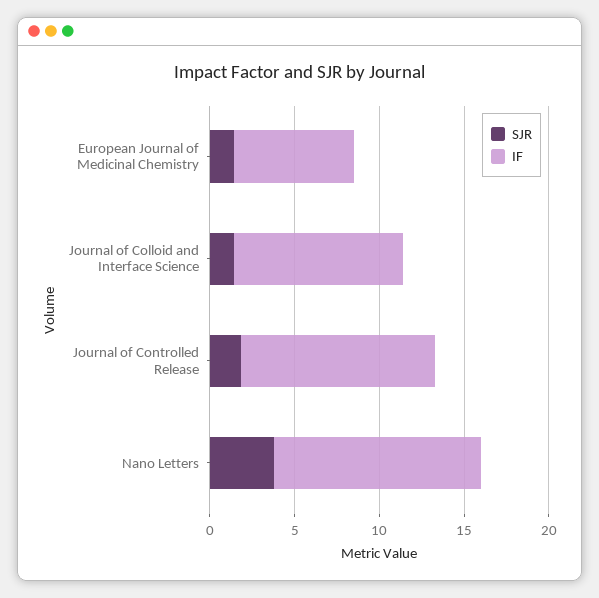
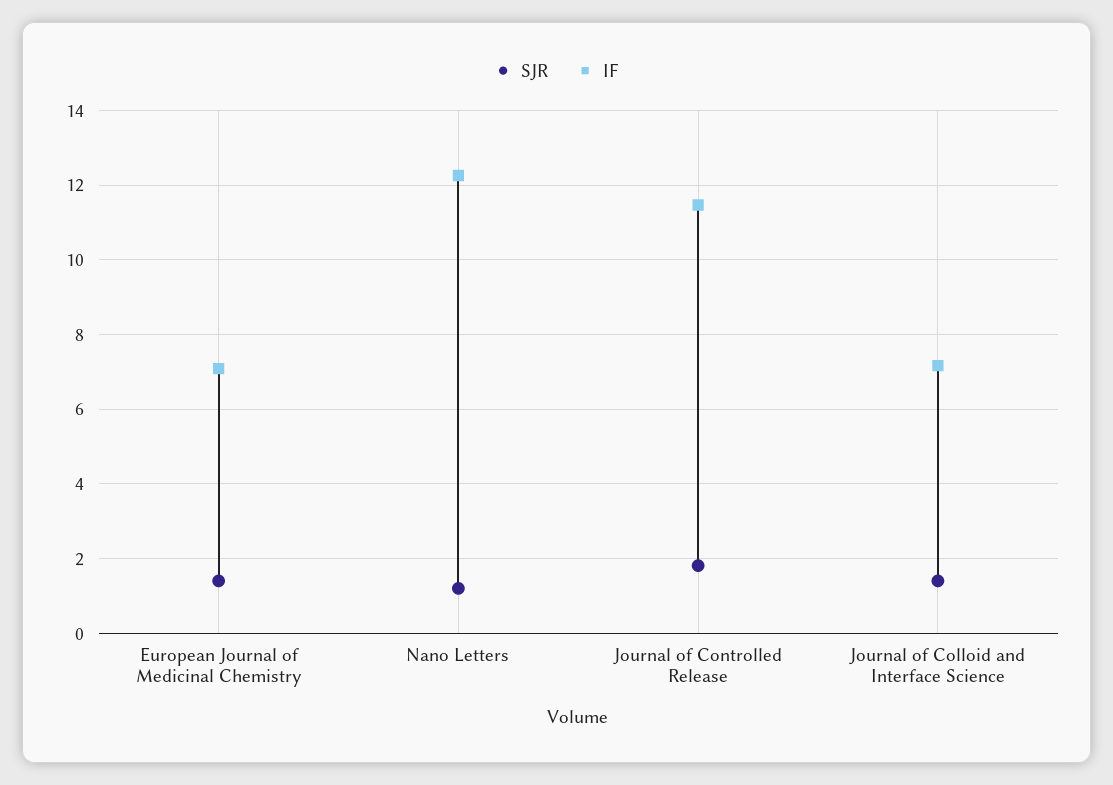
  {
    "SJR": {
      "European Journal of Medicinal Chemistry": 1.4,
      "Journal of Colloid and Interface Science": 1.4,
      "Journal of Controlled Release": 1.8,
-     "Nano Letters": 4
+     "Nano Letters": 1.2
    },
    "IF": {
      "European Journal of Medicinal Chemistry": 7,
-     "Journal of Colloid and Interface Science": 10,
+     "Journal of Colloid and Interface Science": 7.2,
      "Journal of Controlled Release": 11.4,
      "Nano Letters": 12.2
    }
  }

